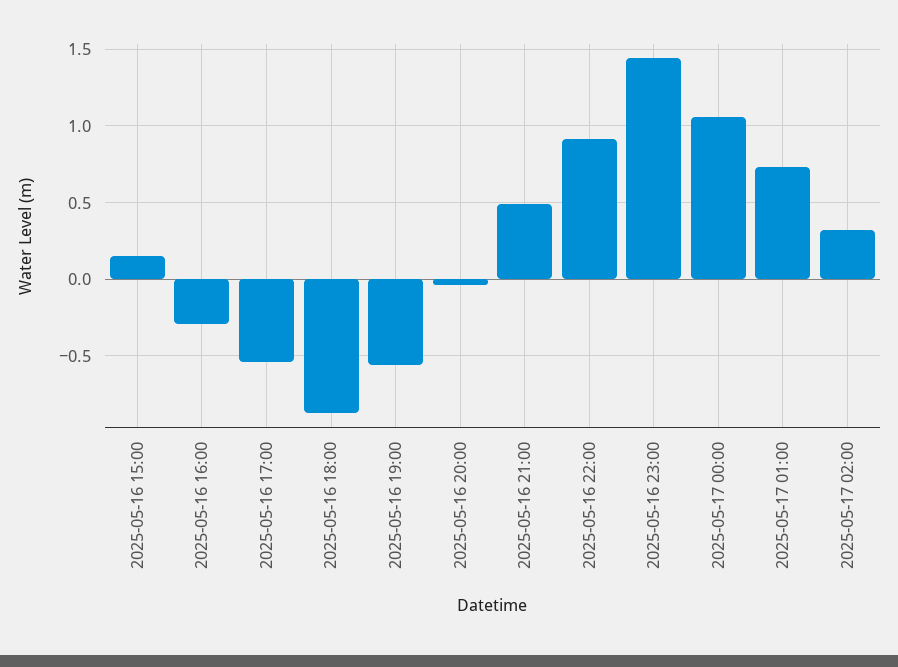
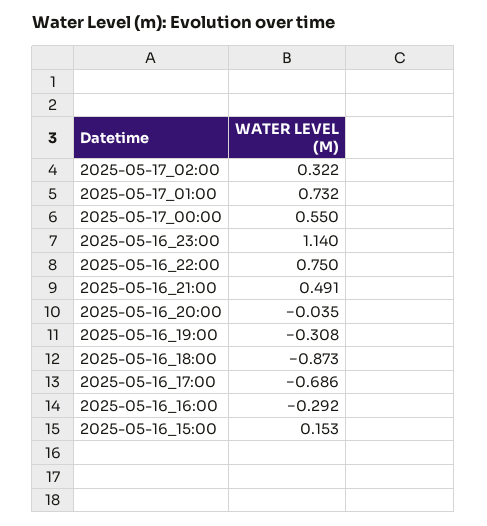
  {
    "2025-05-16 15:00": 0.153,
    "2025-05-16 16:00": -0.292,
-   "2025-05-16 17:00": -0.55,
+   "2025-05-16 17:00": -0.686,
    "2025-05-16 18:00": -0.873,
-   "2025-05-16 19:00": -0.55,
+   "2025-05-16 19:00": -0.308,
    "2025-05-16 20:00": -0.035,
    "2025-05-16 21:00": 0.491,
-   "2025-05-16 22:00": 0.9,
+   "2025-05-16 22:00": 0.75,
-   "2025-05-16 23:00": 1.45,
+   "2025-05-16 23:00": 1.14,
-   "2025-05-17 00:00": 1.05,
+   "2025-05-17 00:00": 0.55,
    "2025-05-17 01:00": 0.732,
    "2025-05-17 02:00": 0.322
  }

